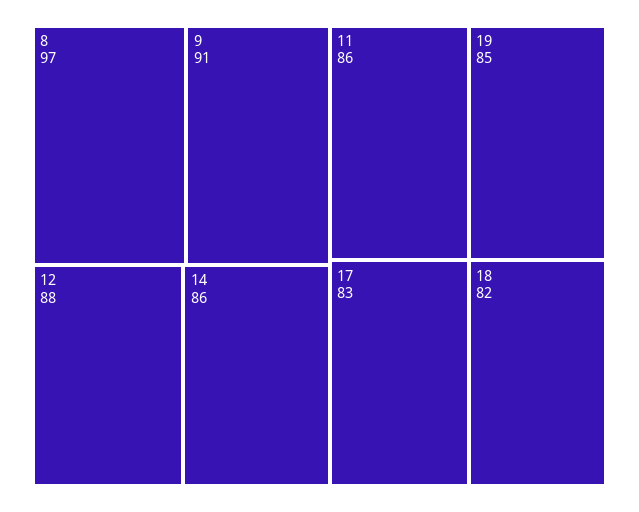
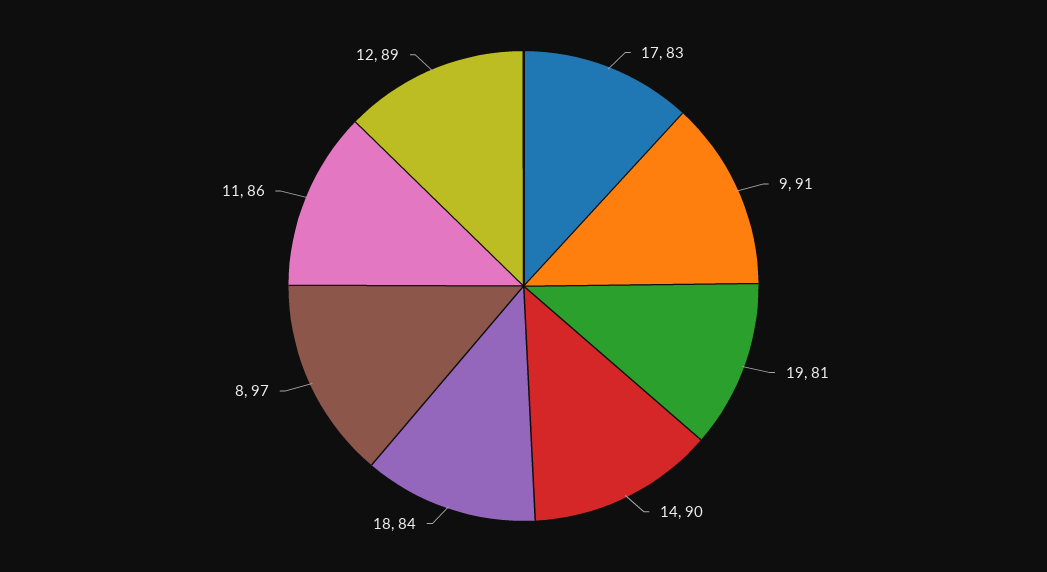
  {
    "8": 97,
    "9": 91,
-   "12": 88,
+   "12": 89,
-   "14": 86,
+   "14": 90,
    "11": 86,
-   "19": 85,
+   "19": 81,
    "17": 83,
-   "18": 82
+   "18": 84
  }

